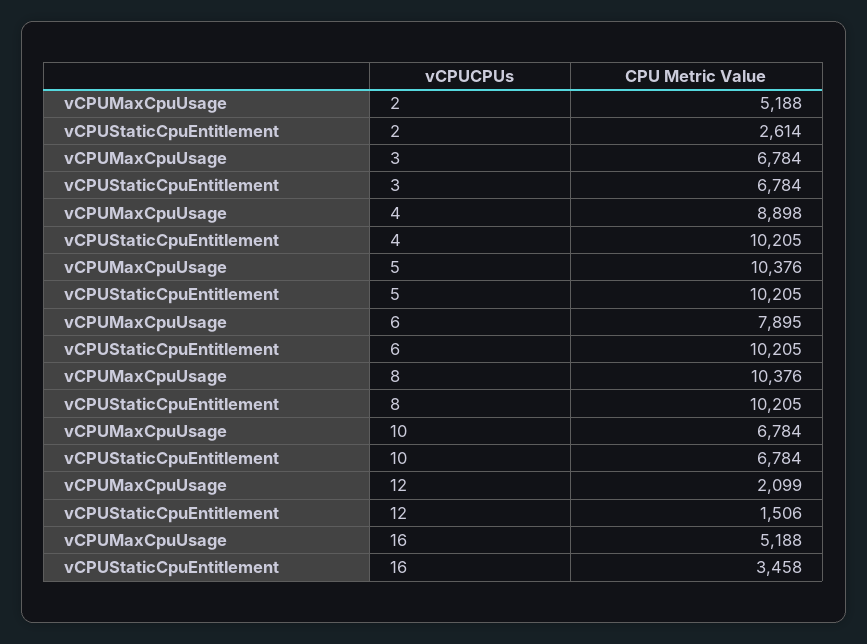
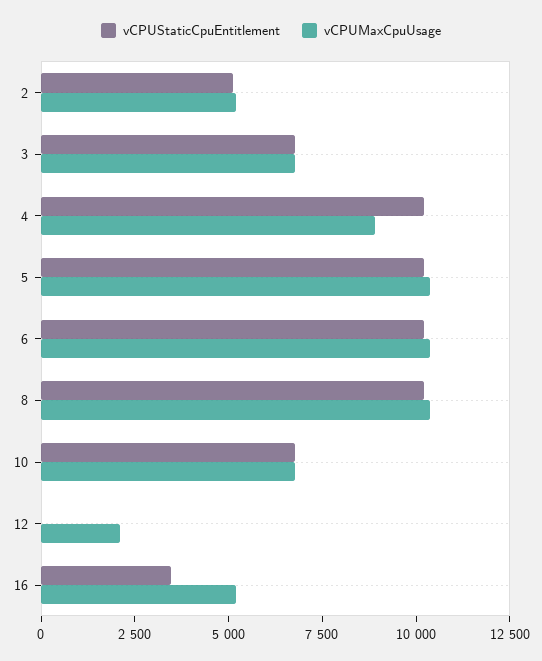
  {
    "vCPUMaxCpuUsage": {
      "2": 5188,
      "3": 6784,
      "4": 8898,
      "5": 10376,
-     "6": 7895,
+     "6": 10500,
      "8": 10376,
      "10": 6784,
      "12": 2099,
      "16": 5188
    },
    "vCPUStaticCpuEntitlement": {
-     "2": 2614,
+     "2": 5000,
      "3": 6784,
      "4": 10205,
      "5": 10205,
      "6": 10205,
      "8": 10205,
      "10": 6784,
-     "12": 1506,
+     "12": 0,
      "16": 3458
    }
  }

